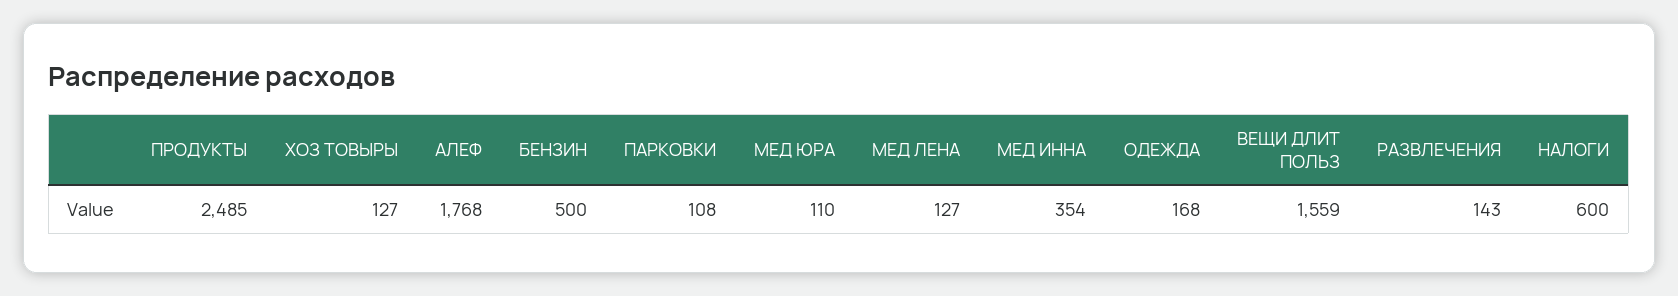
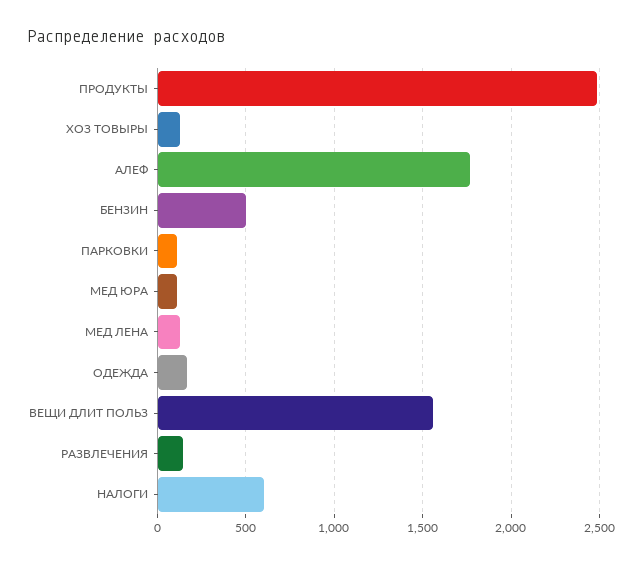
  {
    "ПРОДУКТЫ": 2485,
    "ХОЗ ТОВЫРЫ": 127,
    "АЛЕФ": 1768,
    "БЕНЗИН": 500,
    "ПАРКОВКИ": 108,
    "МЕД ЮРА": 110,
    "МЕД ЛЕНА": 127,
-   "МЕД ИННА": 354,
    "ОДЕЖДА": 168,
    "ВЕЩИ ДЛИТ ПОЛЬЗ": 1559,
    "РАЗВЛЕЧЕНИЯ": 143,
    "НАЛОГИ": 600
  }

